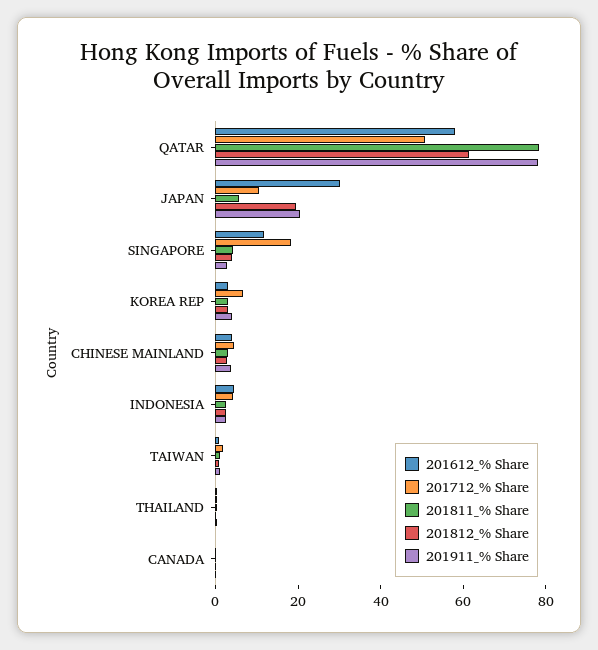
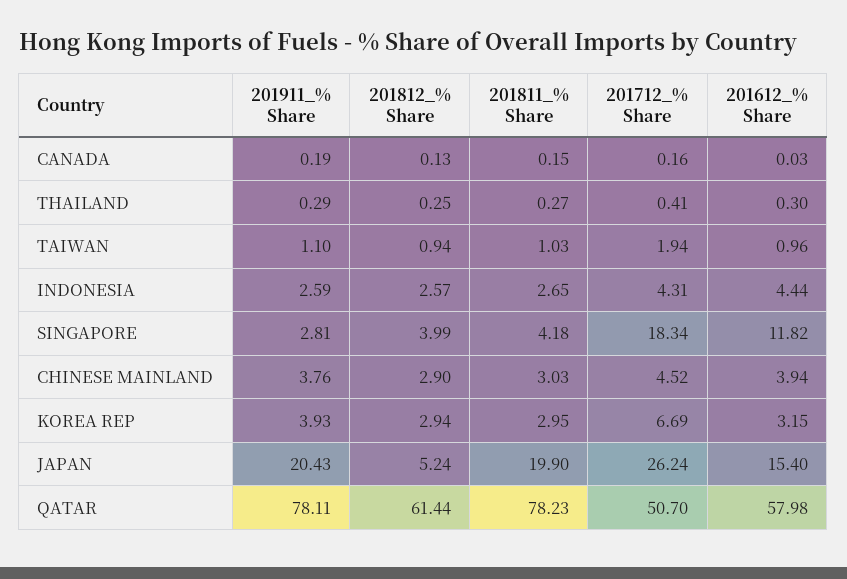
  {
    "201612_% Share": {
      "QATAR": 57.98,
-     "JAPAN": 30,
+     "JAPAN": 15.4,
      "SINGAPORE": 11.82,
      "KOREA REP": 3.15,
      "CHINESE MAINLAND": 3.94,
      "INDONESIA": 4.44,
      "TAIWAN": 0.96,
      "THAILAND": 0.3,
      "CANADA": 0.03
    },
    "201712_% Share": {
      "QATAR": 50.7,
-     "JAPAN": 10,
+     "JAPAN": 26.24,
      "SINGAPORE": 18.34,
      "KOREA REP": 6.69,
      "CHINESE MAINLAND": 4.52,
      "INDONESIA": 4.31,
      "TAIWAN": 1.94,
      "THAILAND": 0.41,
      "CANADA": 0.16
    },
    "201811_% Share": {
      "QATAR": 78.23,
-     "JAPAN": 5,
+     "JAPAN": 19.9,
      "SINGAPORE": 4.18,
      "KOREA REP": 2.95,
      "CHINESE MAINLAND": 3.03,
      "INDONESIA": 2.65,
      "TAIWAN": 1.03,
      "THAILAND": 0.27,
      "CANADA": 0.15
    },
    "201812_% Share": {
      "QATAR": 61.44,
-     "JAPAN": 20,
+     "JAPAN": 5.24,
      "SINGAPORE": 3.99,
      "KOREA REP": 2.94,
      "CHINESE MAINLAND": 2.9,
      "INDONESIA": 2.57,
      "TAIWAN": 0.94,
      "THAILAND": 0.25,
      "CANADA": 0.13
    },
    "201911_% Share": {
      "QATAR": 78.11,
      "JAPAN": 20.43,
      "SINGAPORE": 2.81,
      "KOREA REP": 3.93,
      "CHINESE MAINLAND": 3.76,
      "INDONESIA": 2.59,
      "TAIWAN": 1.1,
      "THAILAND": 0.29,
      "CANADA": 0.19
    }
  }

